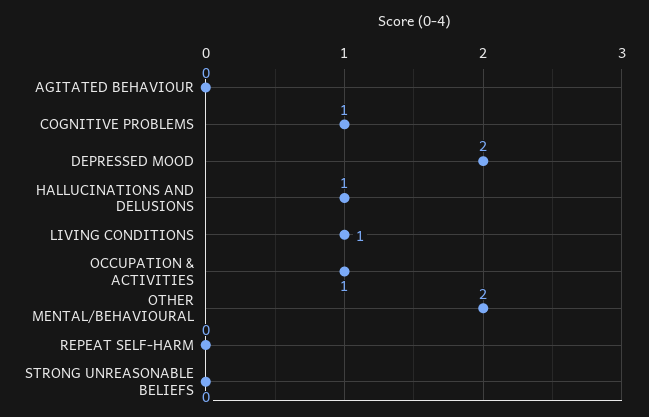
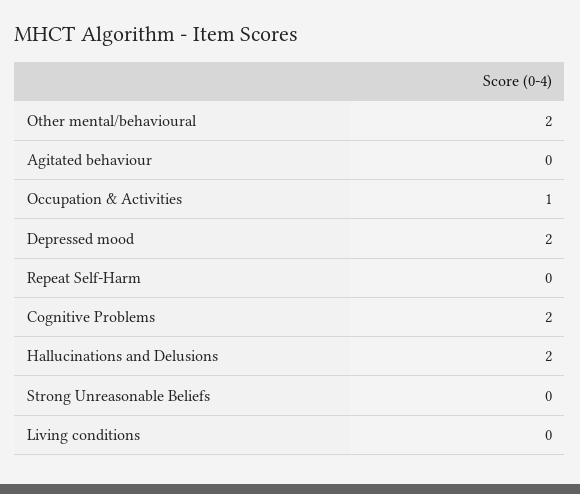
  {
    "AGITATED BEHAVIOUR": 0,
-   "COGNITIVE PROBLEMS": 1,
+   "COGNITIVE PROBLEMS": 2,
    "DEPRESSED MOOD": 2,
-   "HALLUCINATIONS AND DELUSIONS": 1,
+   "HALLUCINATIONS AND DELUSIONS": 2,
-   "LIVING CONDITIONS": 1,
+   "LIVING CONDITIONS": 0,
    "OCCUPATION & ACTIVITIES": 1,
    "OTHER MENTAL/BEHAVIOURAL": 2,
    "REPEAT SELF-HARM": 0,
    "STRONG UNREASONABLE BELIEFS": 0
  }

